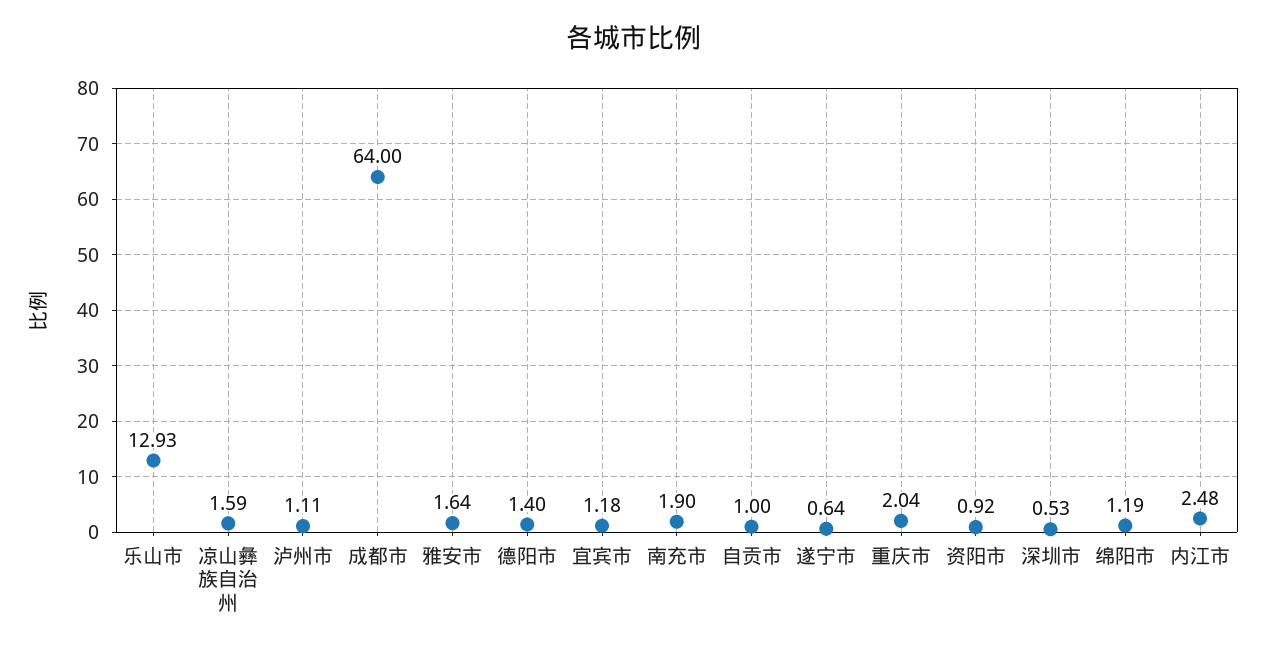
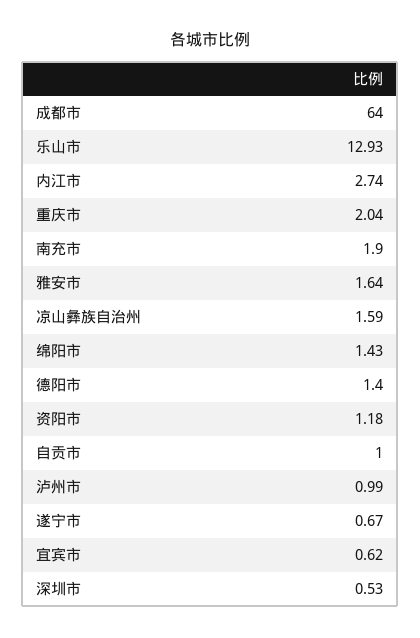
  {
    "乐山市": 12.93,
    "凉山彝族自治州": 1.59,
-   "泸州市": 1.11,
+   "泸州市": 0.99,
    "成都市": 64,
    "雅安市": 1.64,
    "德阳市": 1.4,
-   "宜宾市": 1.18,
+   "宜宾市": 0.62,
    "南充市": 1.9,
    "自贡市": 1,
-   "遂宁市": 0.64,
+   "遂宁市": 0.67,
    "重庆市": 2.04,
-   "资阳市": 0.92,
+   "资阳市": 1.18,
    "深圳市": 0.53,
-   "绵阳市": 1.19,
+   "绵阳市": 1.43,
-   "内江市": 2.48
+   "内江市": 2.74
  }

